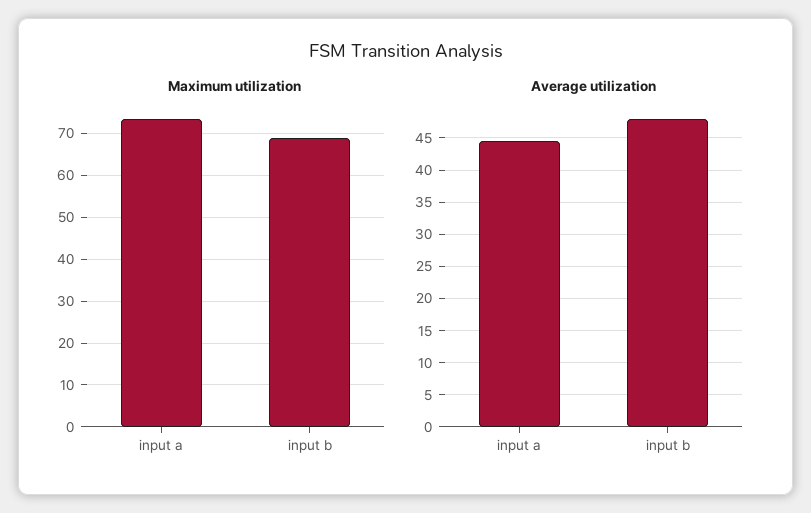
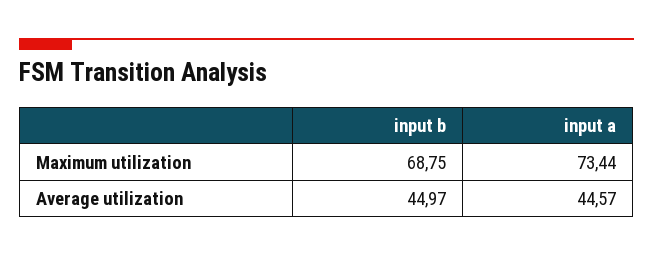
  {
    "Maximum utilization": {
      "input a": 73.44,
      "input b": 68.75
    },
    "Average utilization": {
      "input a": 44.57,
-     "input b": 48
+     "input b": 44.97
    }
  }

